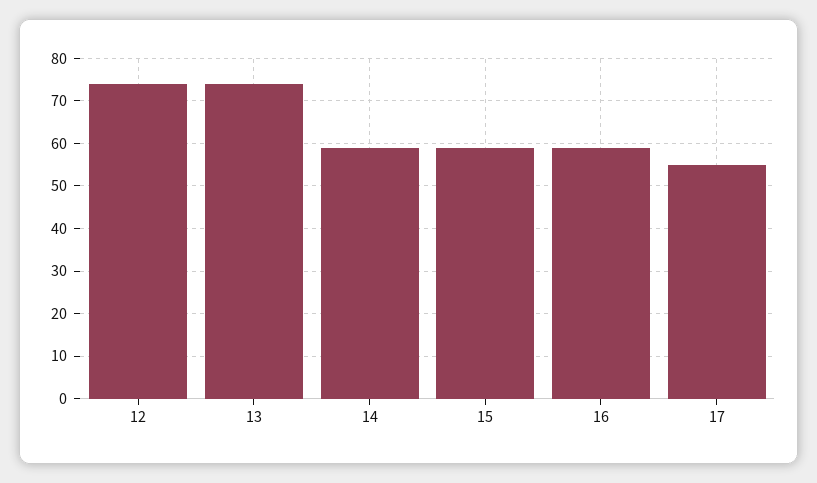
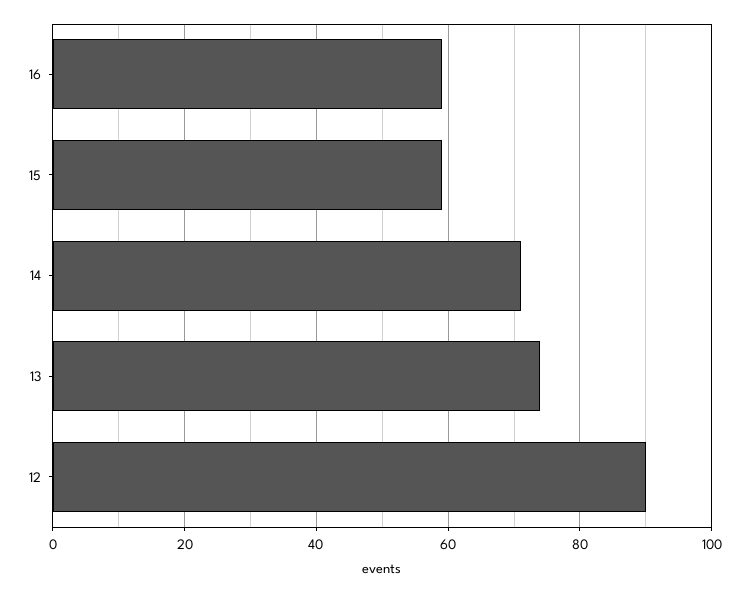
  {
-   "12": 75,
+   "12": 90,
    "13": 75,
-   "14": 60,
+   "14": 70,
    "15": 60,
-   "16": 60,
+   "16": 60
-   "17": 55
  }

